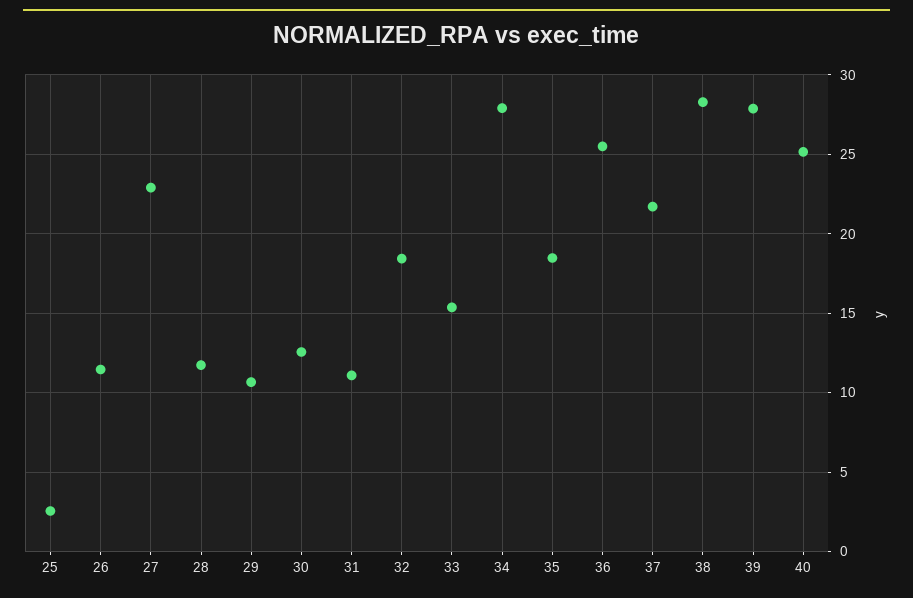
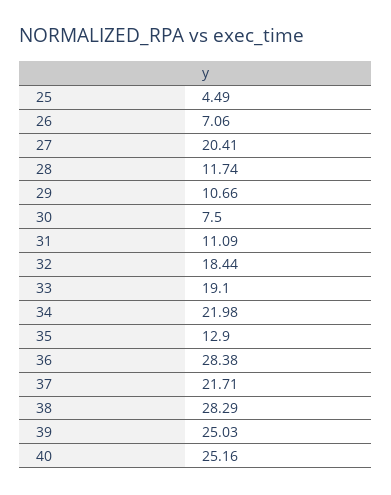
  {
-   "25": 2.5,
+   "25": 4.49,
-   "26": 11.5,
+   "26": 7.06,
-   "27": 23,
+   "27": 20.41,
    "28": 11.74,
    "29": 10.66,
-   "30": 12.5,
+   "30": 7.5,
    "31": 11.09,
    "32": 18.44,
-   "33": 15.5,
+   "33": 19.1,
-   "34": 28,
+   "34": 21.98,
-   "35": 18.5,
+   "35": 12.9,
-   "36": 25.5,
+   "36": 28.38,
    "37": 21.71,
    "38": 28.29,
-   "39": 28,
+   "39": 25.03,
    "40": 25.16
  }

